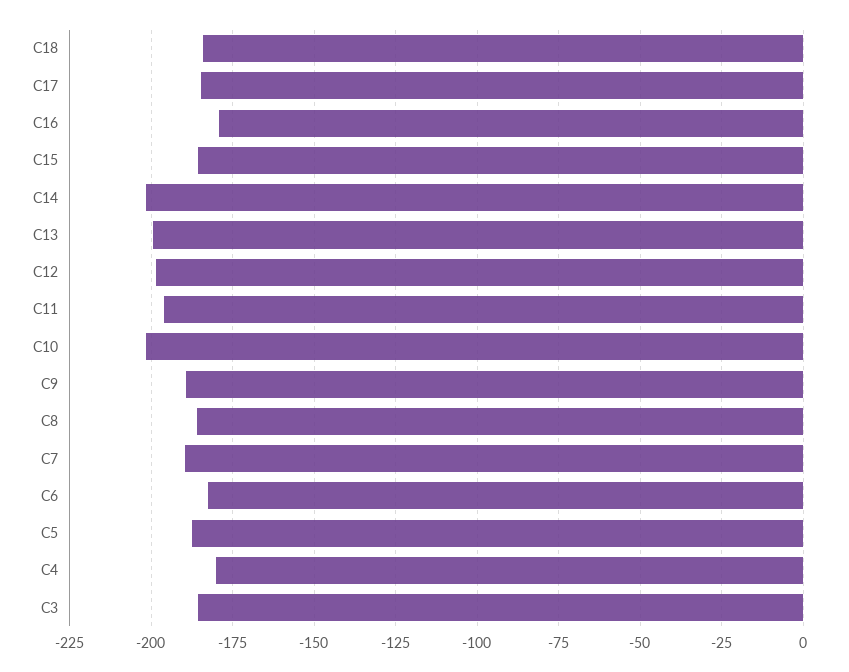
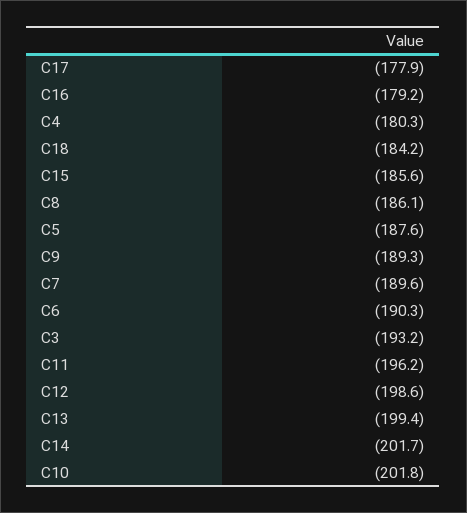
  {
    "C18": -184.2,
-   "C17": -185,
+   "C17": -177.9,
    "C16": -179.2,
    "C15": -185.6,
    "C14": -201.7,
    "C13": -199.4,
    "C12": -198.6,
    "C11": -196.2,
    "C10": -201.8,
    "C9": -189.3,
    "C8": -186.1,
    "C7": -189.6,
-   "C6": -182.5,
+   "C6": -190.3,
    "C5": -187.6,
    "C4": -180.3,
-   "C3": -185
+   "C3": -193.2
  }

